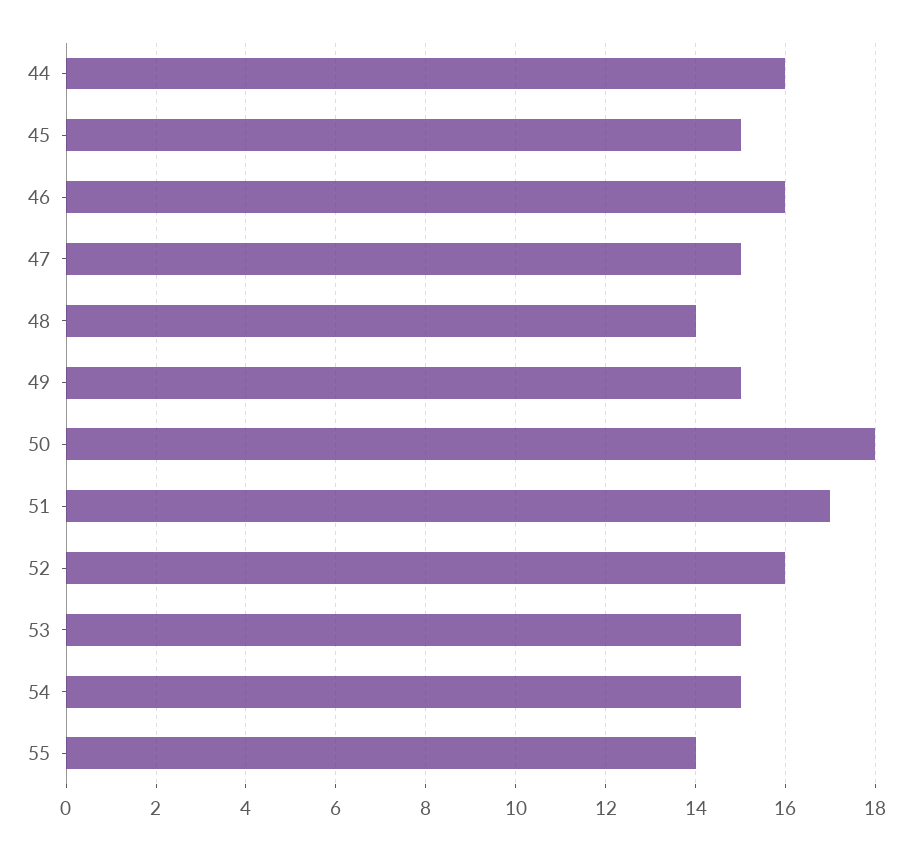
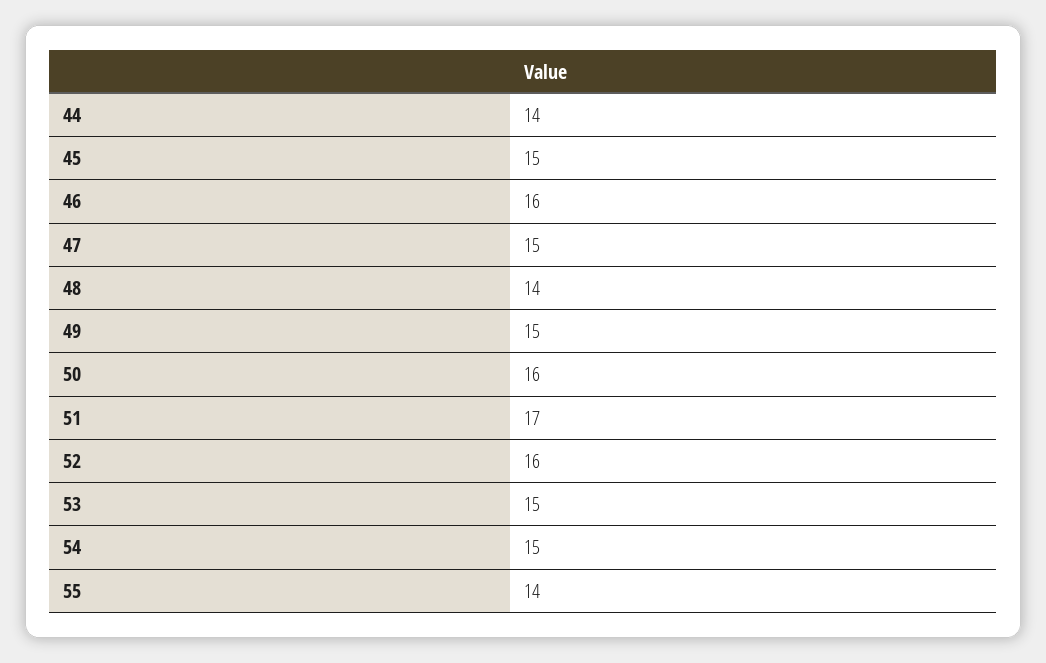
  {
-   "44": 16,
+   "44": 14,
    "45": 15,
    "46": 16,
    "47": 15,
    "48": 14,
    "49": 15,
-   "50": 18,
+   "50": 16,
    "51": 17,
    "52": 16,
    "53": 15,
    "54": 15,
    "55": 14
  }

